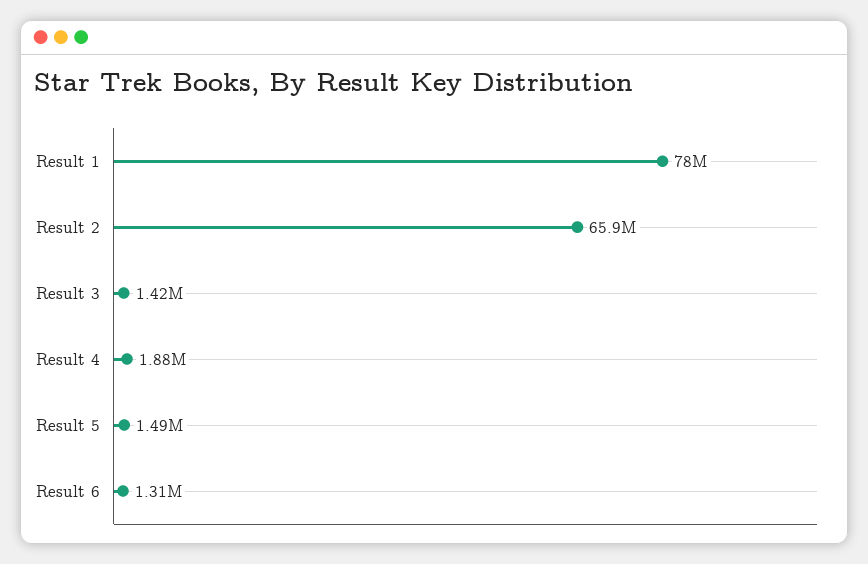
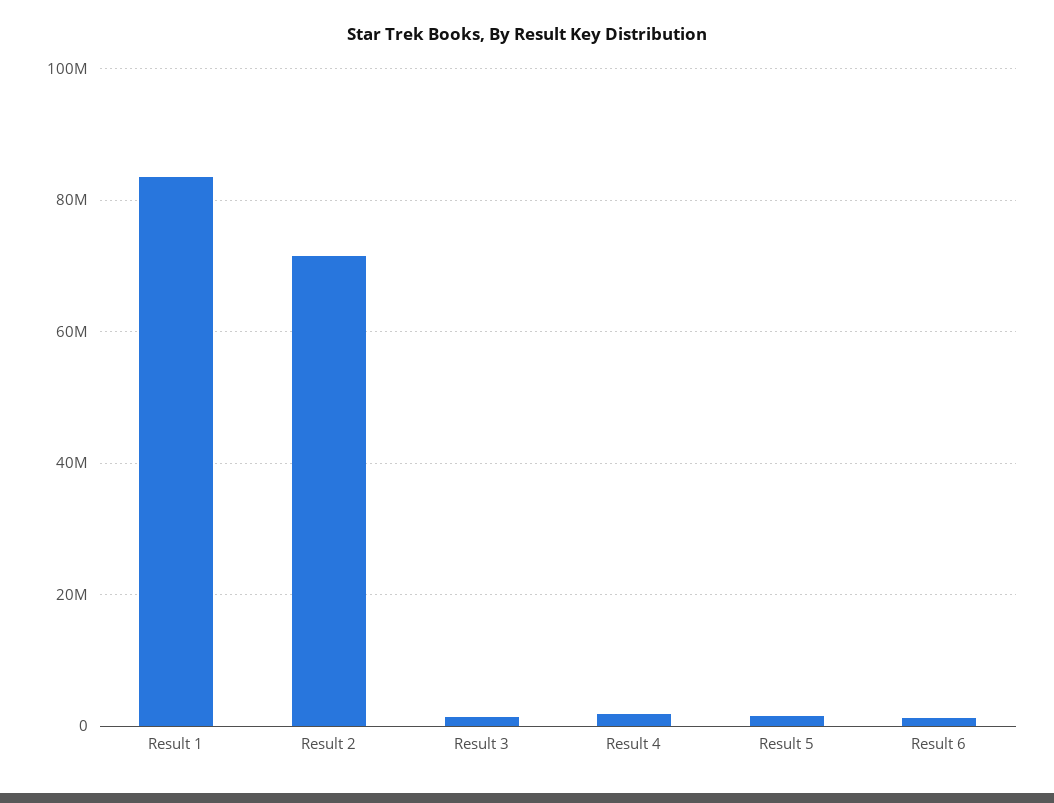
  {
-   "Result 1": 78000000,
+   "Result 1": 84000000,
-   "Result 2": 65900000,
+   "Result 2": 72000000,
    "Result 3": 1420000,
    "Result 4": 1880000,
    "Result 5": 1490000,
    "Result 6": 1310000
  }

